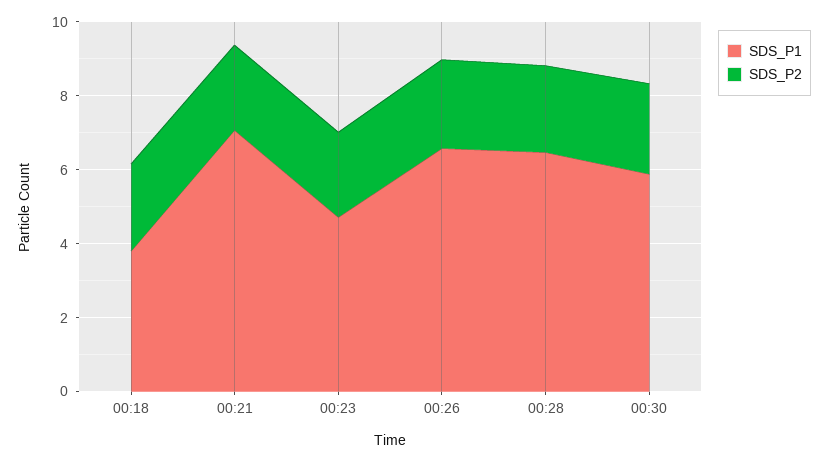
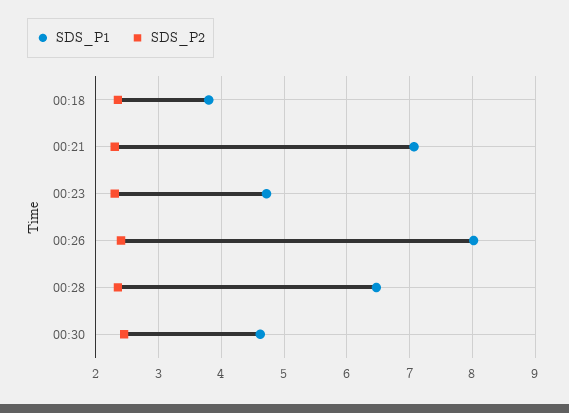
  {
    "SDS_P1": {
      "00:18": 3.8,
      "00:21": 7.1,
      "00:23": 4.7,
-     "00:26": 6.5,
+     "00:26": 8,
      "00:28": 6.5,
-     "00:30": 6
+     "00:30": 4.6
    },
    "SDS_P2": {
      "00:18": 2.4,
      "00:21": 2.3,
      "00:23": 2.3,
      "00:26": 2.4,
      "00:28": 2.4,
      "00:30": 2.5
    }
  }

